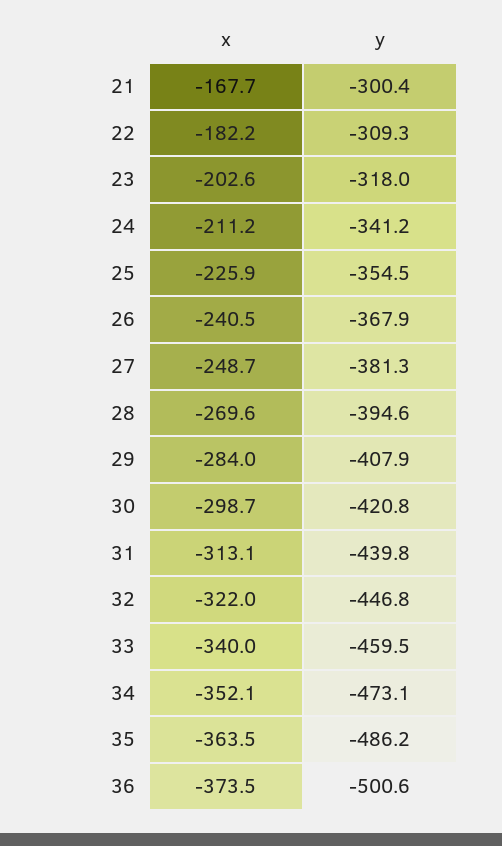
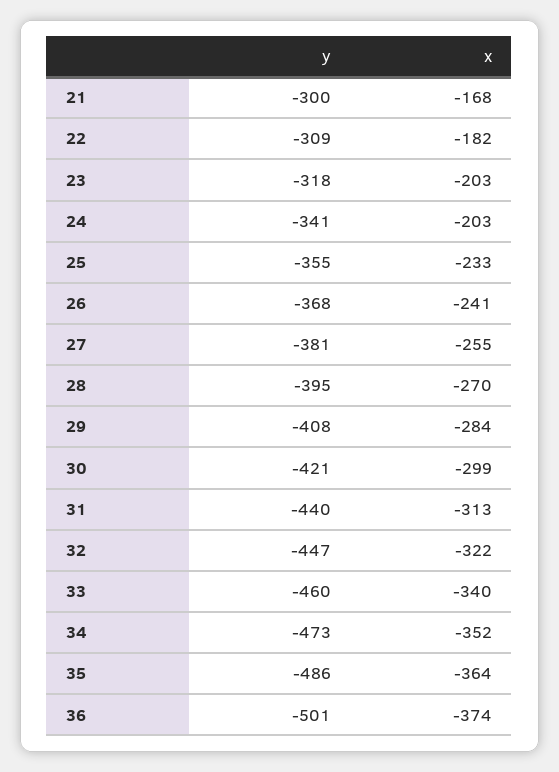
  {
    "x": {
      "21": -167.7,
      "22": -182.2,
      "23": -202.6,
-     "24": -211.2,
+     "24": -203,
-     "25": -225.9,
+     "25": -233,
      "26": -240.5,
-     "27": -248.7,
+     "27": -255,
      "28": -269.6,
      "29": -284,
      "30": -298.7,
      "31": -313.1,
      "32": -322,
      "33": -340,
      "34": -352.1,
      "35": -363.5,
      "36": -373.5
    },
    "y": {
      "21": -300.4,
      "22": -309.3,
      "23": -318,
      "24": -341.2,
      "25": -354.5,
      "26": -367.9,
      "27": -381.3,
      "28": -394.6,
      "29": -407.9,
      "30": -420.8,
      "31": -439.8,
      "32": -446.8,
      "33": -459.5,
      "34": -473.1,
      "35": -486.2,
      "36": -500.6
    }
  }

